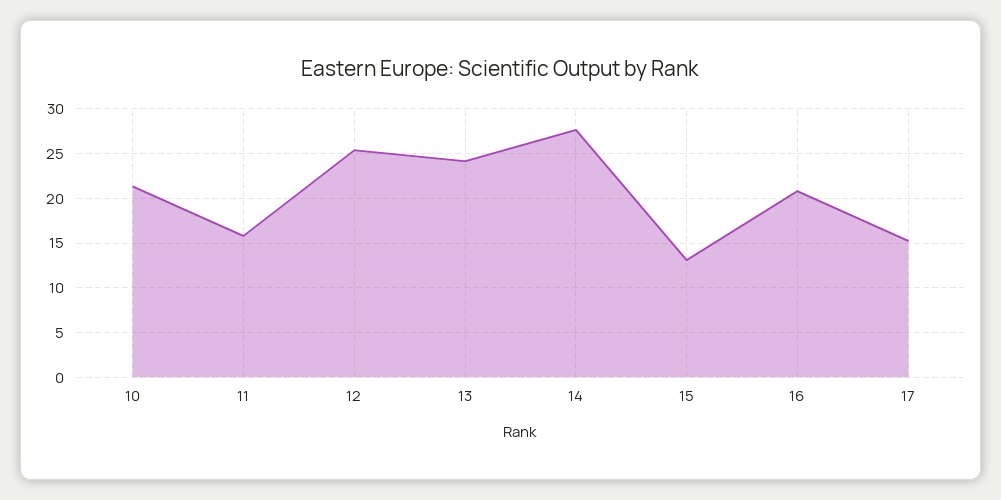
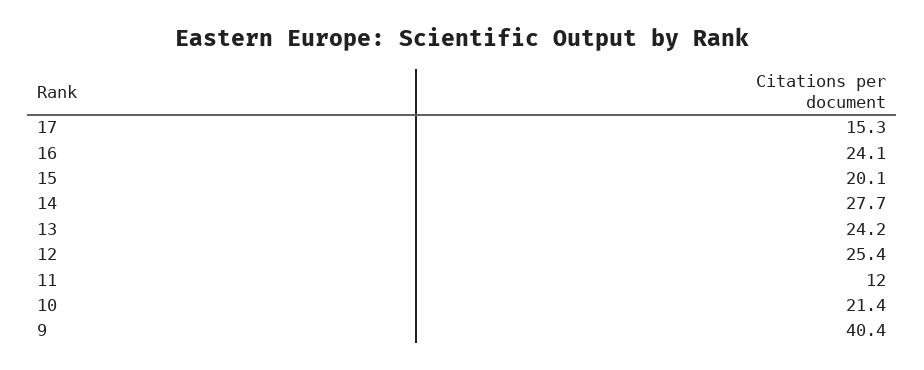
  {
    "10": 21.4,
-   "11": 16,
+   "11": 12,
    "12": 25.4,
    "13": 24.2,
    "14": 27.7,
-   "15": 13,
+   "15": 20.1,
-   "16": 21,
+   "16": 24.1,
-   "17": 15.3
+   "17": 15.3,
+   "9": 40.4
  }

